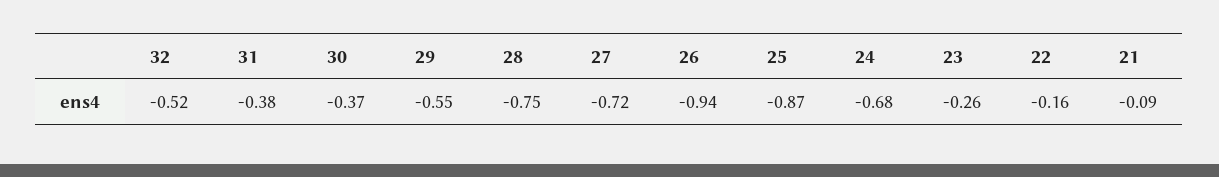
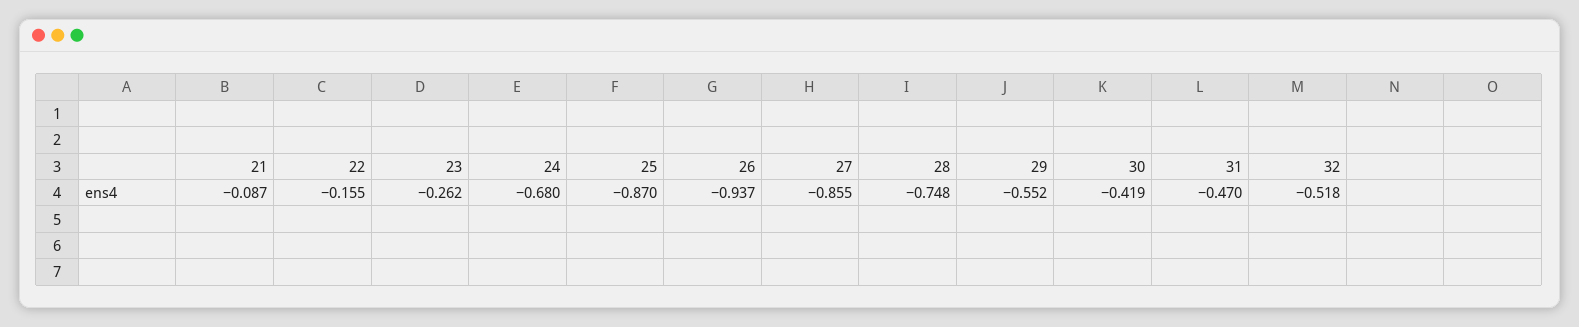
  {
    "32": -0.518,
-   "31": -0.38,
+   "31": -0.47,
-   "30": -0.37,
+   "30": -0.419,
    "29": -0.552,
    "28": -0.748,
-   "27": -0.72,
+   "27": -0.855,
    "26": -0.937,
    "25": -0.87,
    "24": -0.68,
    "23": -0.262,
    "22": -0.155,
    "21": -0.087
  }

